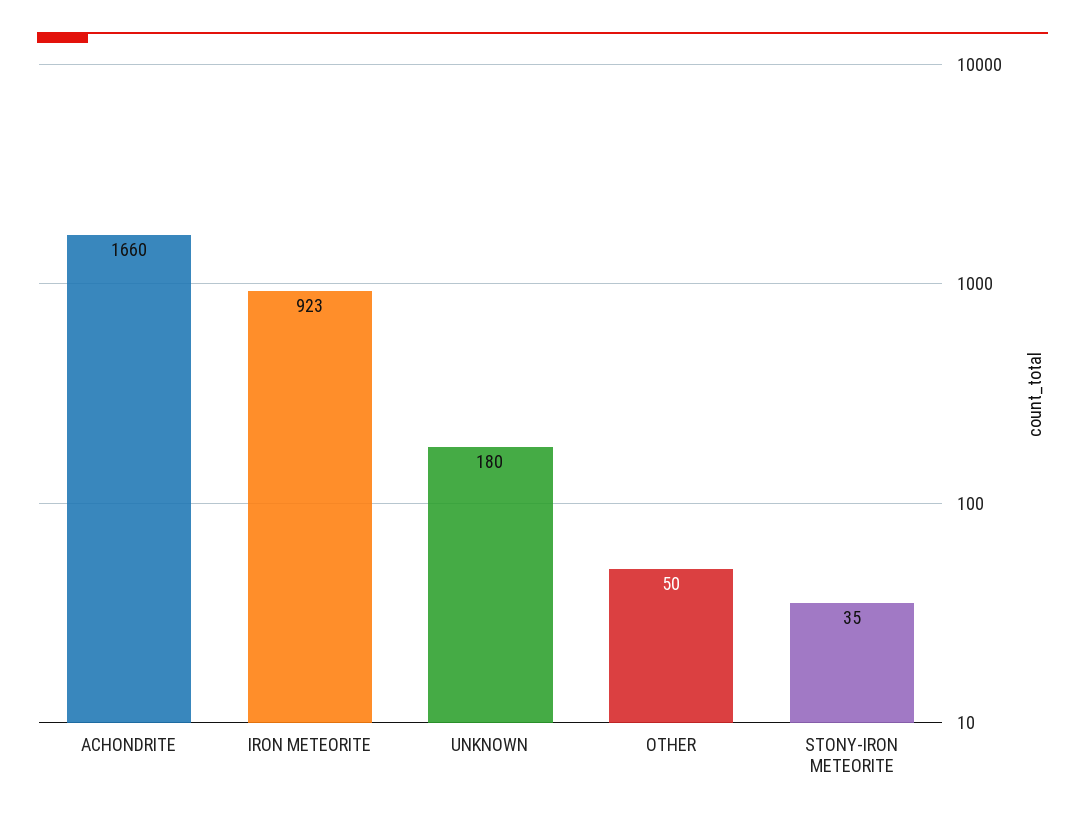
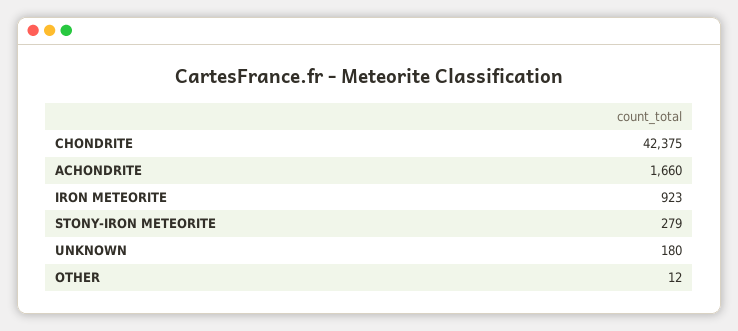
  {
    "ACHONDRITE": 1660,
    "IRON METEORITE": 923,
    "UNKNOWN": 180,
-   "OTHER": 50,
+   "OTHER": 12,
-   "STONY-IRON METEORITE": 35
+   "STONY-IRON METEORITE": 279,
+   "CHONDRITE": 42375
  }

